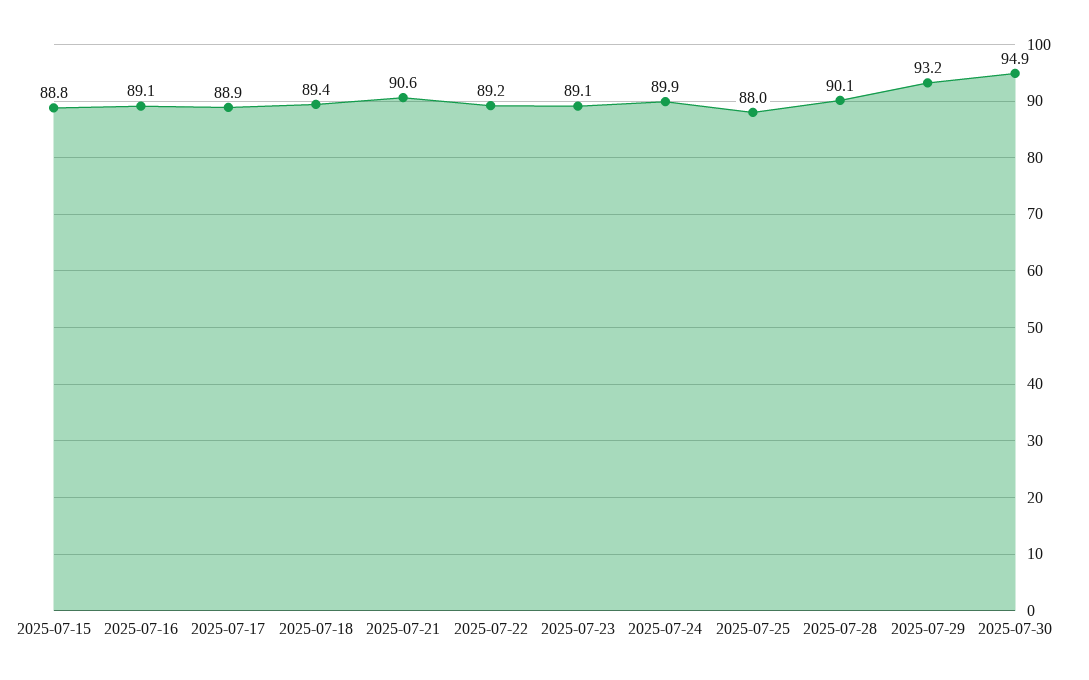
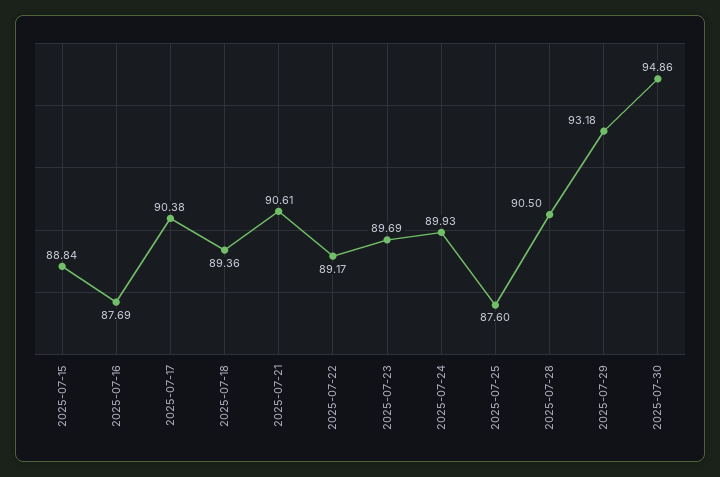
  {
    "2025-07-15": 88.84,
-   "2025-07-16": 89.1,
+   "2025-07-16": 87.69,
-   "2025-07-17": 88.9,
+   "2025-07-17": 90.38,
    "2025-07-18": 89.36,
    "2025-07-21": 90.61,
    "2025-07-22": 89.17,
-   "2025-07-23": 89.1,
+   "2025-07-23": 89.69,
    "2025-07-24": 89.93,
-   "2025-07-25": 88,
+   "2025-07-25": 87.6,
-   "2025-07-28": 90.1,
+   "2025-07-28": 90.5,
    "2025-07-29": 93.18,
    "2025-07-30": 94.86
  }

